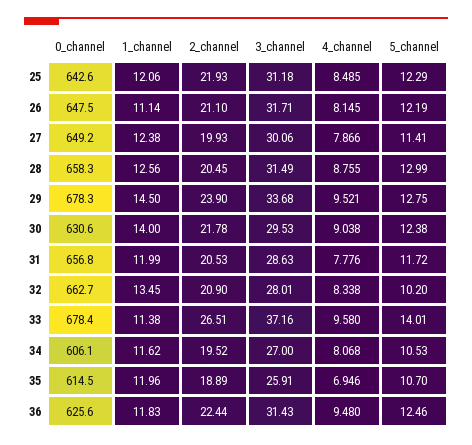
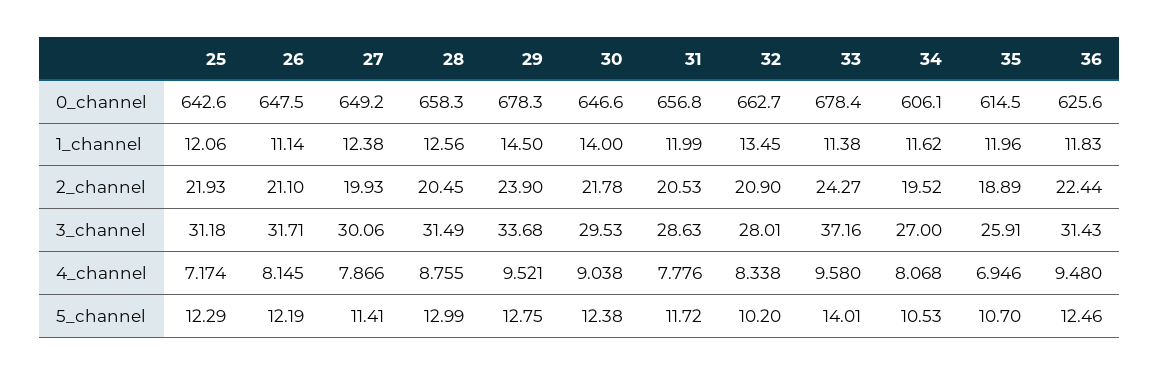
  {
    "0_channel": {
      "25": 642.6,
      "26": 647.5,
      "27": 649.2,
      "28": 658.3,
      "29": 678.3,
-     "30": 630.6,
+     "30": 646.6,
      "31": 656.8,
      "32": 662.7,
      "33": 678.4,
      "34": 606.1,
      "35": 614.5,
      "36": 625.6
    },
    "1_channel": {
      "25": 12.06,
      "26": 11.14,
      "27": 12.38,
      "28": 12.56,
      "29": 14.5,
      "30": 14,
      "31": 11.99,
      "32": 13.45,
      "33": 11.38,
      "34": 11.62,
      "35": 11.96,
      "36": 11.83
    },
    "2_channel": {
      "25": 21.93,
      "26": 21.1,
      "27": 19.93,
      "28": 20.45,
      "29": 23.9,
      "30": 21.78,
      "31": 20.53,
      "32": 20.9,
-     "33": 26.51,
+     "33": 24.27,
      "34": 19.52,
      "35": 18.89,
      "36": 22.44
    },
    "3_channel": {
      "25": 31.18,
      "26": 31.71,
      "27": 30.06,
      "28": 31.49,
      "29": 33.68,
      "30": 29.53,
      "31": 28.63,
      "32": 28.01,
      "33": 37.16,
      "34": 27,
      "35": 25.91,
      "36": 31.43
    },
    "4_channel": {
-     "25": 8.485,
+     "25": 7.174,
      "26": 8.145,
      "27": 7.866,
      "28": 8.755,
      "29": 9.521,
      "30": 9.038,
      "31": 7.776,
      "32": 8.338,
      "33": 9.58,
      "34": 8.068,
      "35": 6.946,
      "36": 9.48
    },
    "5_channel": {
      "25": 12.29,
      "26": 12.19,
      "27": 11.41,
      "28": 12.99,
      "29": 12.75,
      "30": 12.38,
      "31": 11.72,
      "32": 10.2,
      "33": 14.01,
      "34": 10.53,
      "35": 10.7,
      "36": 12.46
    }
  }

